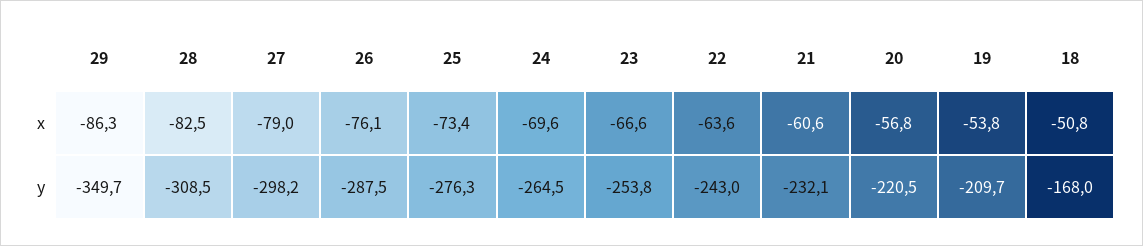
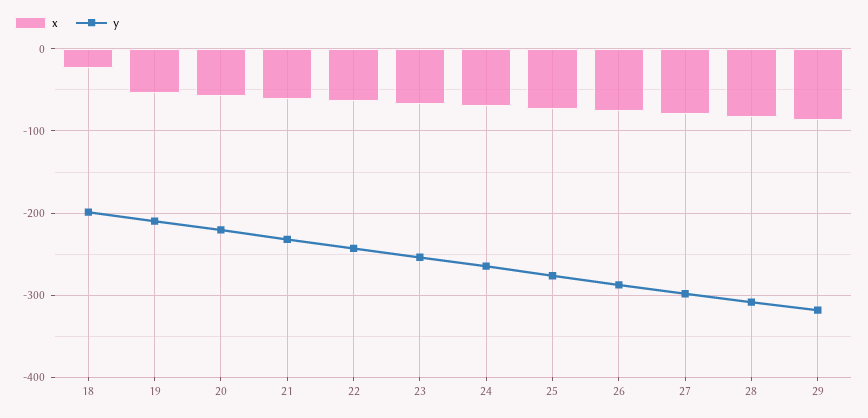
  {
    "x": {
      "29": -86.3,
      "28": -82.5,
      "27": -79,
      "26": -76.1,
      "25": -73.4,
      "24": -69.6,
      "23": -66.6,
      "22": -63.6,
      "21": -60.6,
      "20": -56.8,
      "19": -53.8,
-     "18": -50.8
+     "18": -20
    },
    "y": {
-     "29": -349.7,
+     "29": -320,
      "28": -308.5,
      "27": -298.2,
      "26": -287.5,
      "25": -276.3,
      "24": -264.5,
      "23": -253.8,
      "22": -243,
      "21": -232.1,
      "20": -220.5,
      "19": -209.7,
-     "18": -168
+     "18": -200
    }
  }

